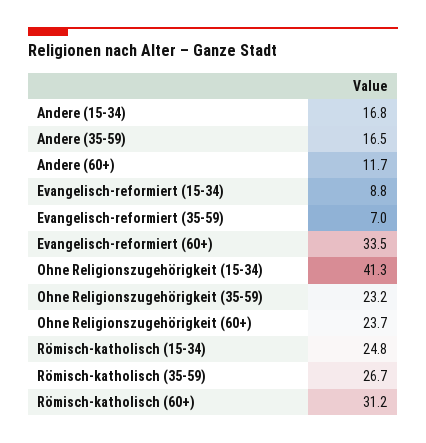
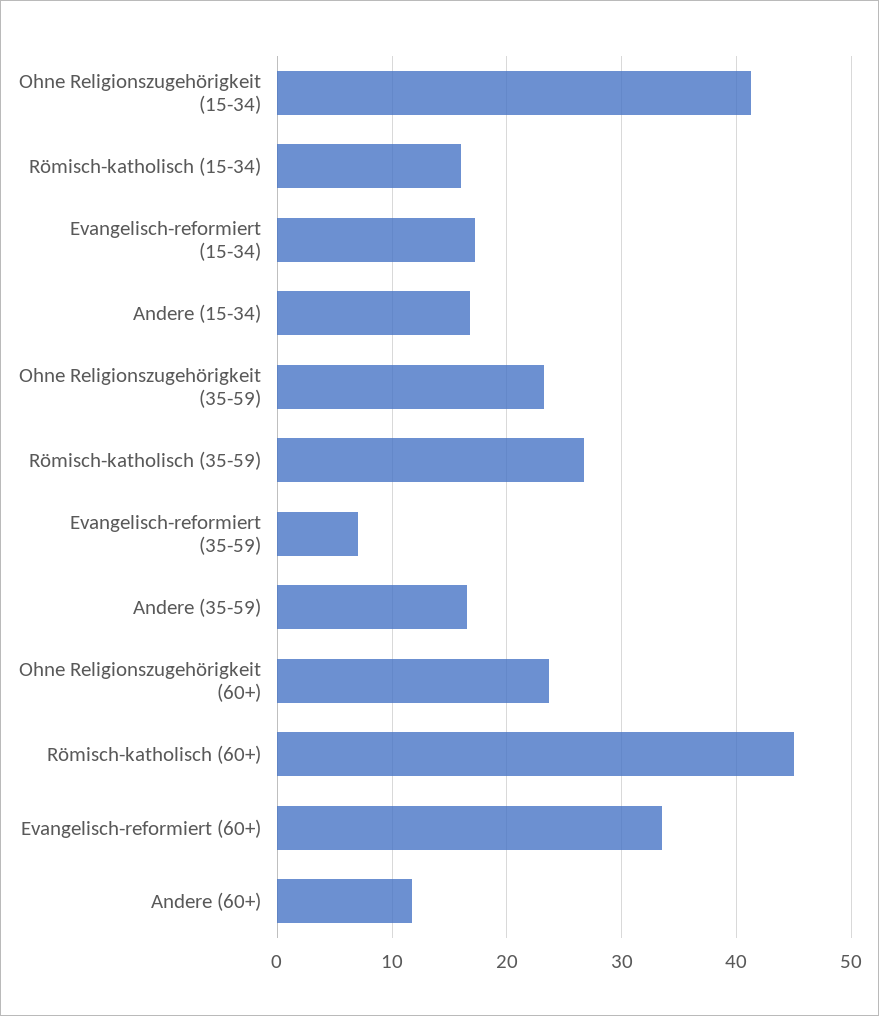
  {
    "Andere (15-34)": 16.8,
    "Andere (35-59)": 16.5,
    "Andere (60+)": 11.7,
-   "Evangelisch-reformiert (15-34)": 8.8,
+   "Evangelisch-reformiert (15-34)": 17,
    "Evangelisch-reformiert (35-59)": 7,
    "Evangelisch-reformiert (60+)": 33.5,
    "Ohne Religionszugehörigkeit (15-34)": 41.3,
    "Ohne Religionszugehörigkeit (35-59)": 23.2,
    "Ohne Religionszugehörigkeit (60+)": 23.7,
-   "Römisch-katholisch (15-34)": 24.8,
+   "Römisch-katholisch (15-34)": 16,
    "Römisch-katholisch (35-59)": 26.7,
-   "Römisch-katholisch (60+)": 31.2
+   "Römisch-katholisch (60+)": 45
  }

